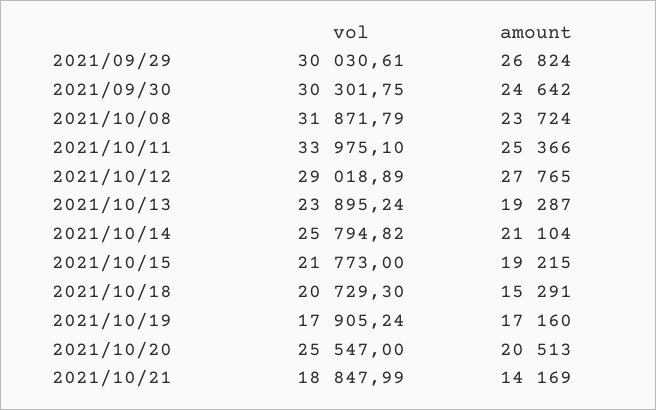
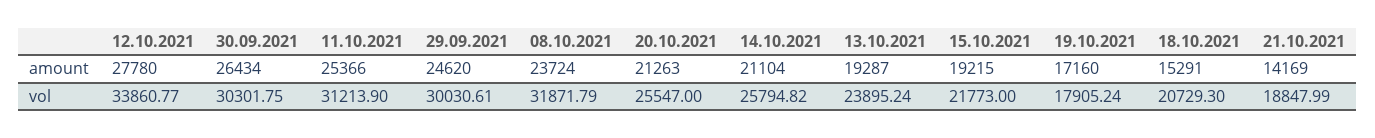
  {
    "vol": {
      "2021/09/29": 30030.61,
      "2021/09/30": 30301.75,
      "2021/10/08": 31871.79,
-     "2021/10/11": 33975.1,
+     "2021/10/11": 31213.9,
-     "2021/10/12": 29018.89,
+     "2021/10/12": 33860.77,
      "2021/10/13": 23895.24,
      "2021/10/14": 25794.82,
      "2021/10/15": 21773,
      "2021/10/18": 20729.3,
      "2021/10/19": 17905.24,
      "2021/10/20": 25547,
      "2021/10/21": 18847.99
    },
    "amount": {
-     "2021/09/29": 26824,
+     "2021/09/29": 24620,
-     "2021/09/30": 24642,
+     "2021/09/30": 26434,
      "2021/10/08": 23724,
      "2021/10/11": 25366,
-     "2021/10/12": 27765,
+     "2021/10/12": 27780,
      "2021/10/13": 19287,
      "2021/10/14": 21104,
      "2021/10/15": 19215,
      "2021/10/18": 15291,
      "2021/10/19": 17160,
-     "2021/10/20": 20513,
+     "2021/10/20": 21263,
      "2021/10/21": 14169
    }
  }

